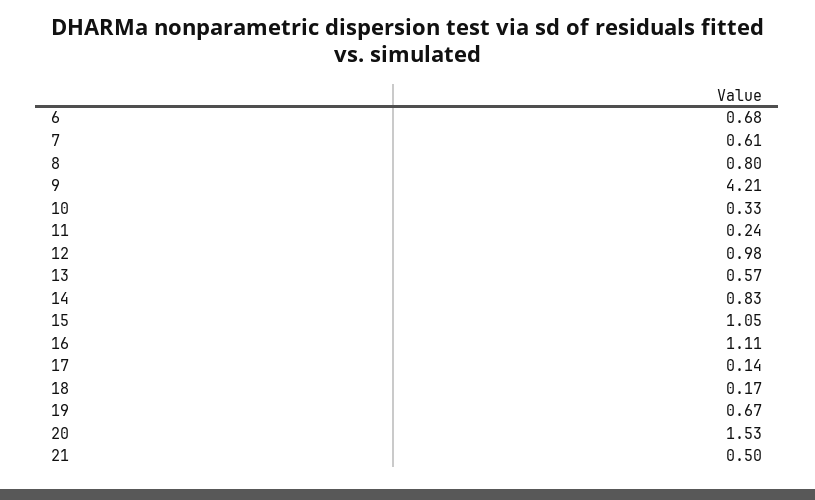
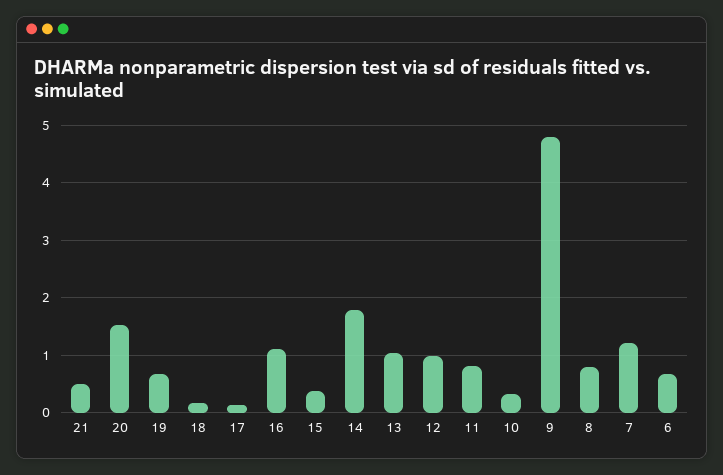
  {
    "6": 0.68,
-   "7": 0.61,
+   "7": 1.2,
    "8": 0.8,
-   "9": 4.21,
+   "9": 4.8,
    "10": 0.33,
-   "11": 0.24,
+   "11": 0.8,
    "12": 0.98,
-   "13": 0.57,
+   "13": 1,
-   "14": 0.83,
+   "14": 1.8,
-   "15": 1.05,
+   "15": 0.4,
    "16": 1.11,
    "17": 0.14,
    "18": 0.17,
    "19": 0.67,
    "20": 1.53,
    "21": 0.5
  }

